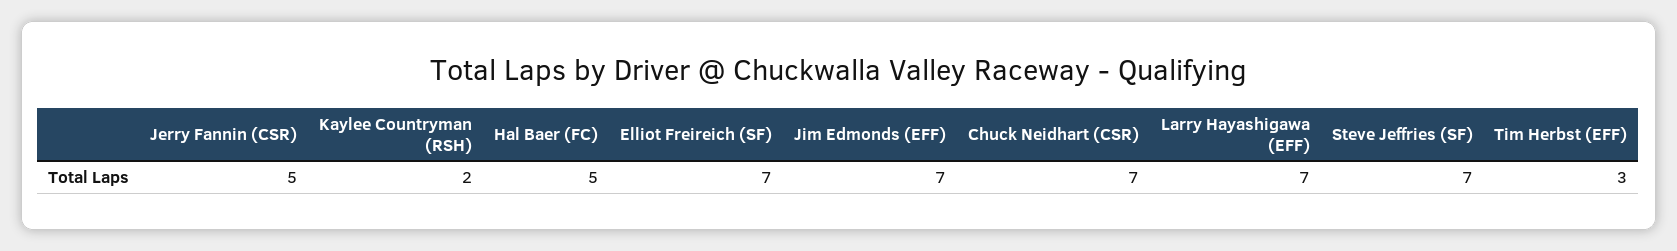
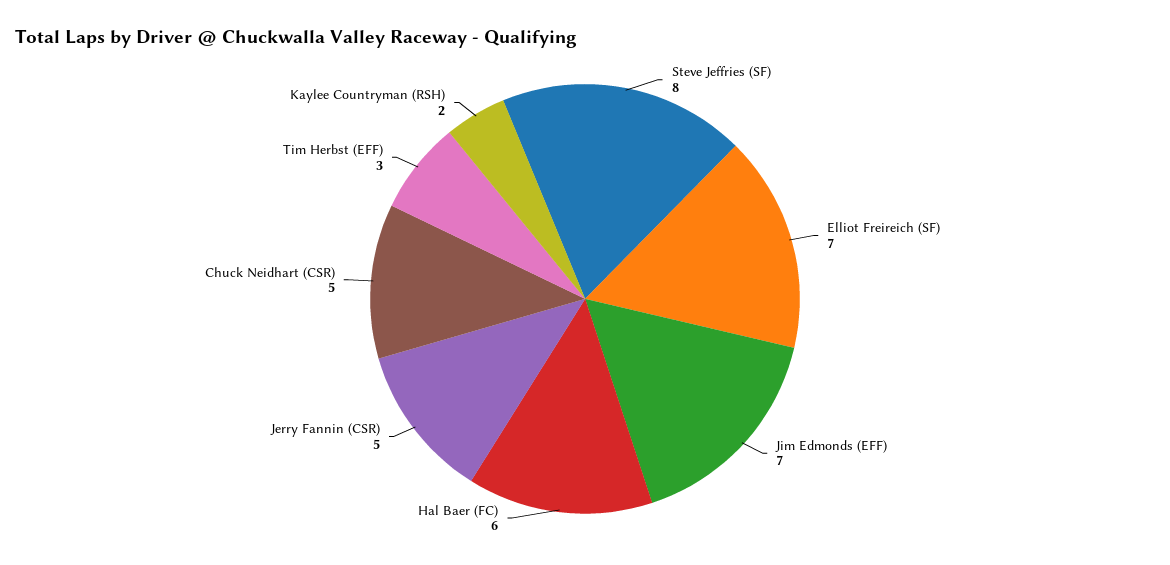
  {
    "Jerry Fannin (CSR)": 5,
    "Kaylee Countryman (RSH)": 2,
-   "Hal Baer (FC)": 5,
+   "Hal Baer (FC)": 6,
    "Elliot Freireich (SF)": 7,
    "Jim Edmonds (EFF)": 7,
-   "Chuck Neidhart (CSR)": 7,
+   "Chuck Neidhart (CSR)": 5,
-   "Larry Hayashigawa (EFF)": 7,
-   "Steve Jeffries (SF)": 7,
+   "Steve Jeffries (SF)": 8,
    "Tim Herbst (EFF)": 3
  }

